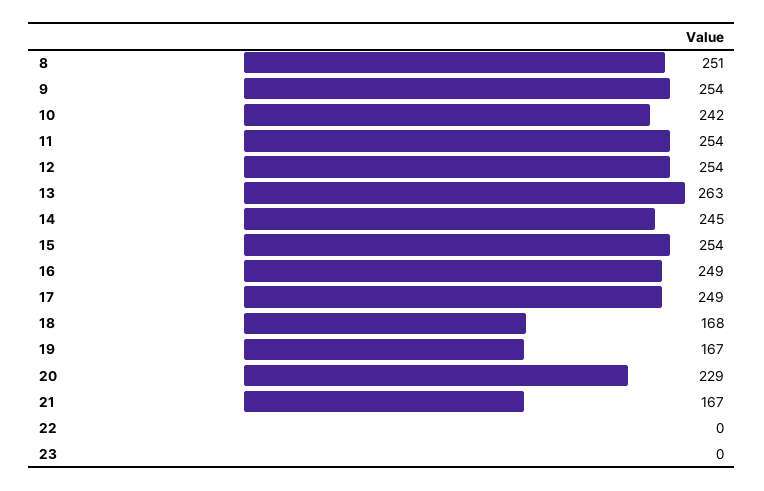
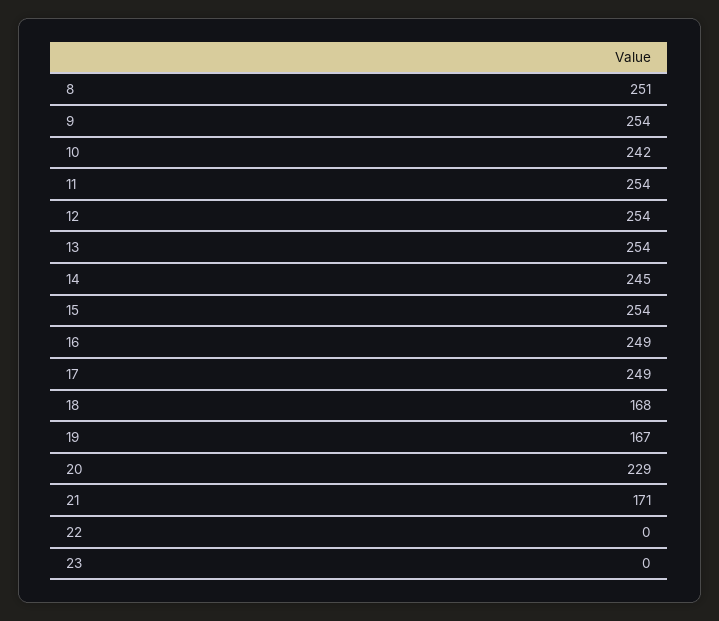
  {
    "8": 251,
    "9": 254,
    "10": 242,
    "11": 254,
    "12": 254,
-   "13": 263,
+   "13": 254,
    "14": 245,
    "15": 254,
    "16": 249,
    "17": 249,
    "18": 168,
    "19": 167,
    "20": 229,
-   "21": 167,
+   "21": 171,
    "22": 0,
    "23": 0
  }

